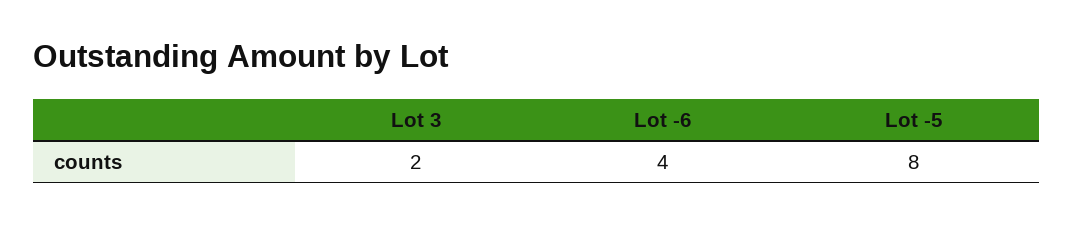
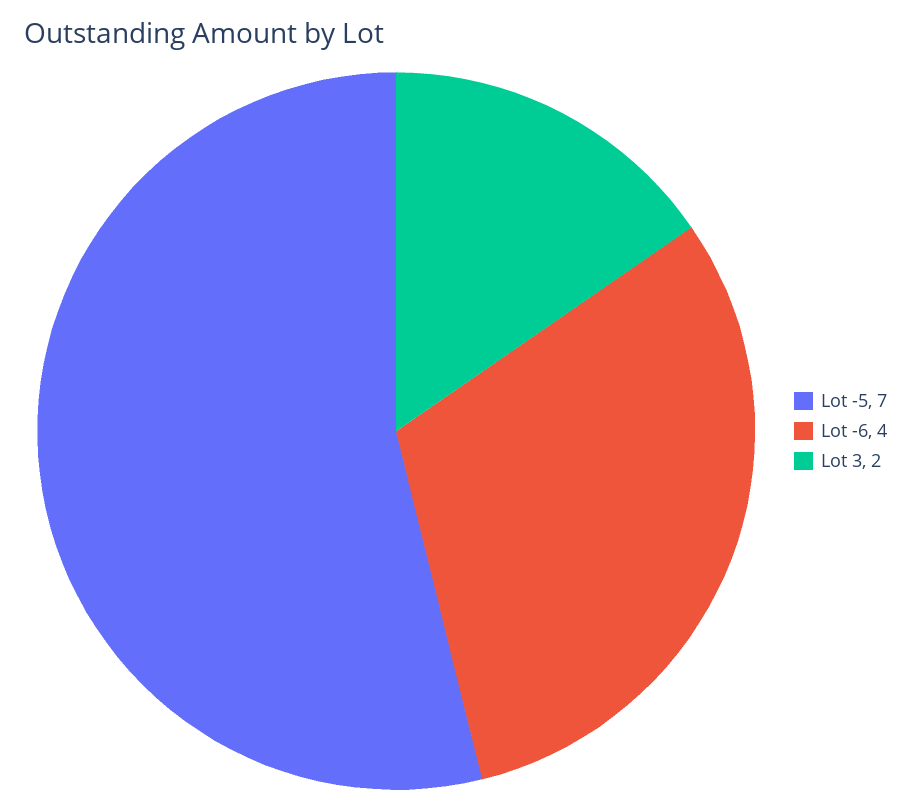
  {
    "Lot 3": 2,
    "Lot -6": 4,
-   "Lot -5": 8
+   "Lot -5": 7
  }

